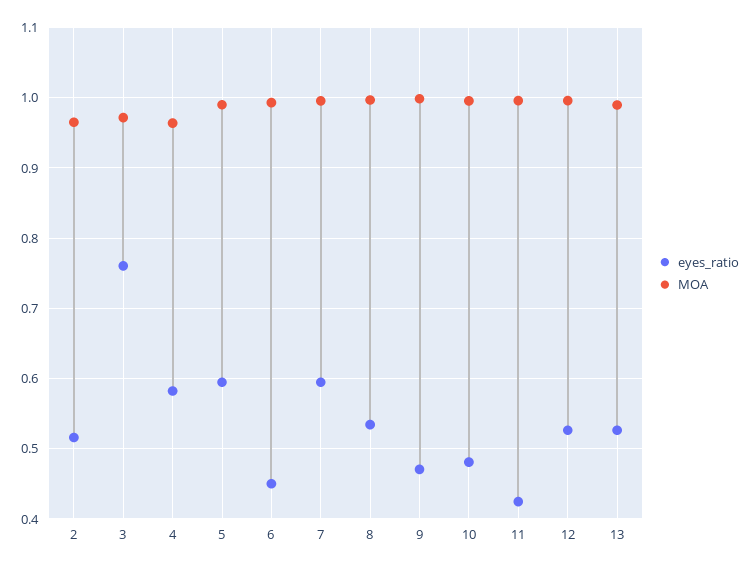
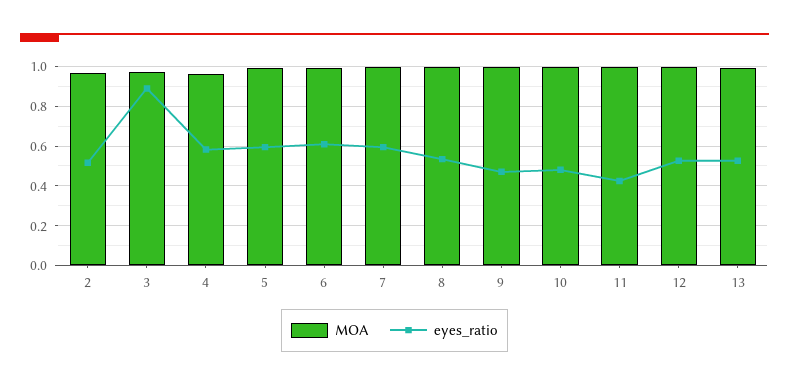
  {
    "eyes_ratio": {
      "2": 0.52,
-     "3": 0.76,
+     "3": 0.9,
      "4": 0.58,
      "5": 0.59,
-     "6": 0.45,
+     "6": 0.6,
      "7": 0.59,
      "8": 0.53,
      "9": 0.47,
      "10": 0.48,
      "11": 0.42,
      "12": 0.53,
      "13": 0.53
    },
    "MOA": {
      "2": 0.97,
      "3": 0.97,
      "4": 0.96,
      "5": 0.99,
      "6": 0.99,
      "7": 1,
      "8": 1,
      "9": 1,
      "10": 1,
      "11": 1,
      "12": 1,
      "13": 0.99
    }
  }

